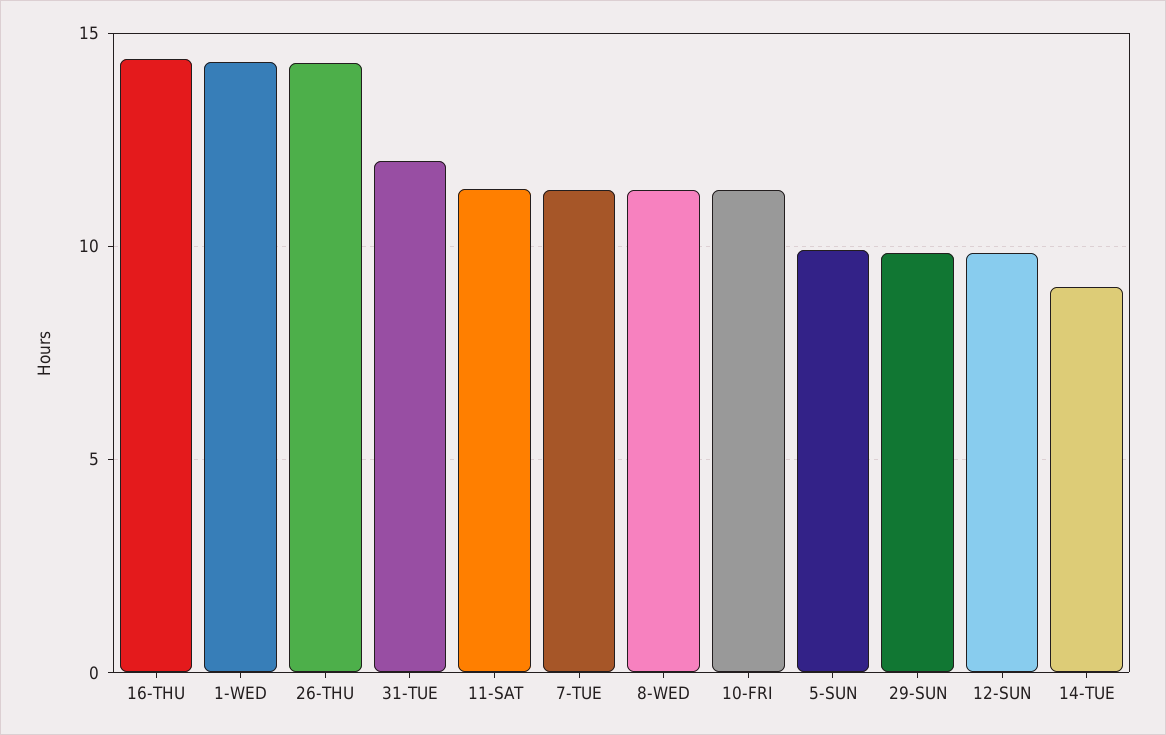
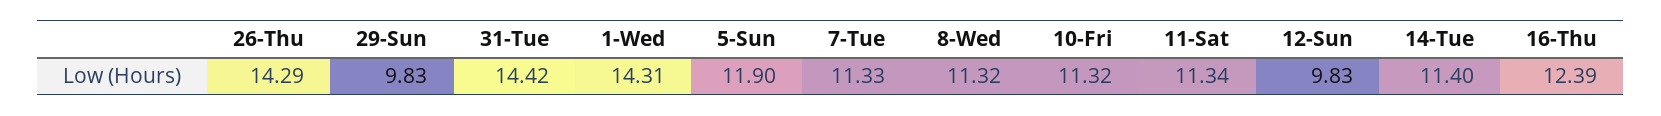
  {
-   "16-THU": 14.5,
+   "16-THU": 12.39,
    "1-WED": 14.31,
    "26-THU": 14.29,
-   "31-TUE": 12,
+   "31-TUE": 14.42,
    "11-SAT": 11.34,
    "7-TUE": 11.33,
    "8-WED": 11.32,
    "10-FRI": 11.32,
-   "5-SUN": 10,
+   "5-SUN": 11.9,
    "29-SUN": 9.83,
    "12-SUN": 9.83,
-   "14-TUE": 9
+   "14-TUE": 11.4
  }

